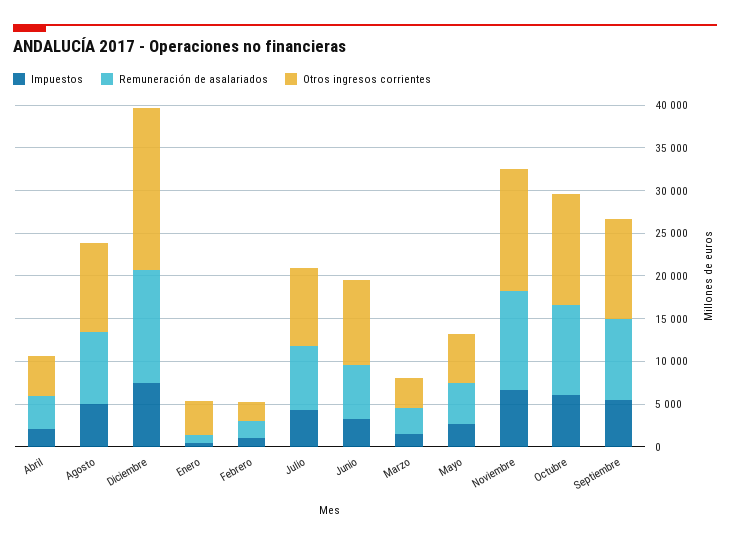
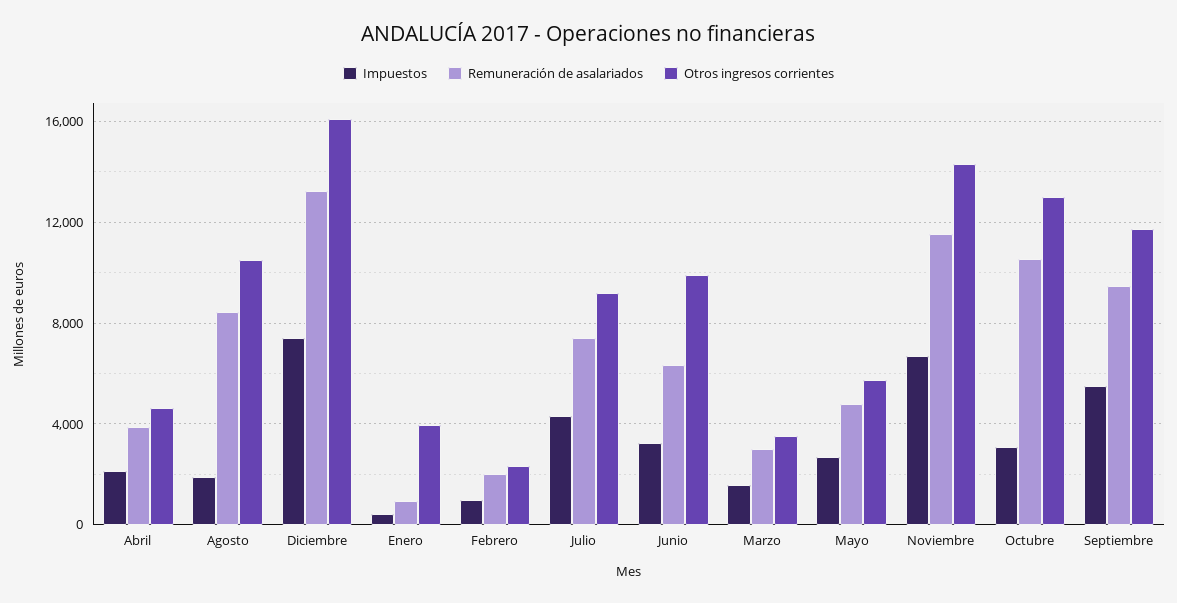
  {
    "Impuestos": {
      "Abril": 2000,
-     "Agosto": 5000,
+     "Agosto": 2000,
      "Diciembre": 7500,
      "Enero": 500,
      "Febrero": 1000,
      "Julio": 4500,
      "Junio": 3000,
      "Marzo": 1500,
      "Mayo": 2500,
      "Noviembre": 6500,
-     "Octubre": 6000,
+     "Octubre": 3000,
      "Septiembre": 5500
    },
    "Remuneración de asalariados": {
      "Abril": 4000,
      "Agosto": 8500,
      "Diciembre": 13000,
      "Enero": 1000,
      "Febrero": 2000,
      "Julio": 7500,
      "Junio": 6500,
      "Marzo": 3000,
      "Mayo": 5000,
      "Noviembre": 11500,
      "Octubre": 10500,
      "Septiembre": 9500
    },
    "Otros ingresos corrientes": {
      "Abril": 4500,
      "Agosto": 10500,
-     "Diciembre": 19000,
+     "Diciembre": 16000,
      "Enero": 4000,
      "Febrero": 2500,
      "Julio": 9000,
      "Junio": 10000,
      "Marzo": 3500,
      "Mayo": 6000,
      "Noviembre": 14500,
      "Octubre": 13000,
      "Septiembre": 11500
    }
  }

